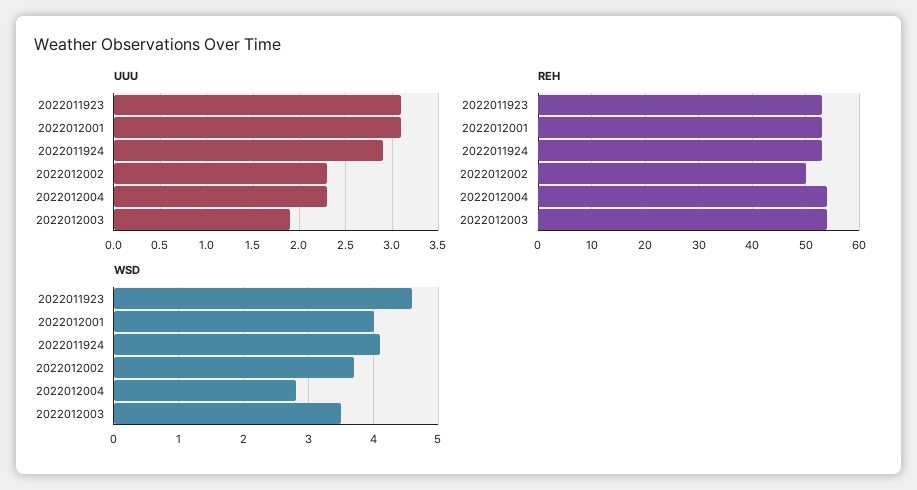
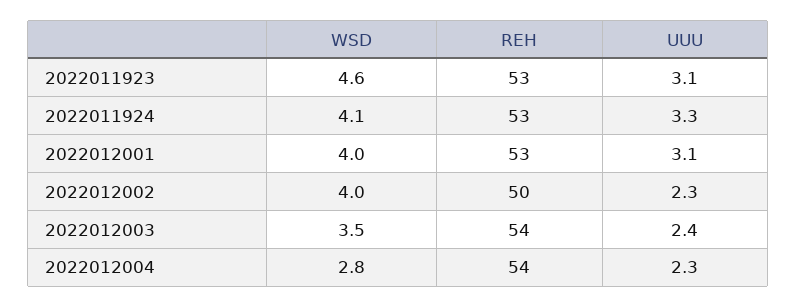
  {
    "UUU": {
      "2022011923": 3.1,
      "2022012001": 3.1,
-     "2022011924": 2.9,
+     "2022011924": 3.3,
      "2022012002": 2.3,
      "2022012004": 2.3,
-     "2022012003": 1.9
+     "2022012003": 2.4
    },
    "REH": {
      "2022011923": 53,
      "2022012001": 53,
      "2022011924": 53,
      "2022012002": 50,
      "2022012004": 54,
      "2022012003": 54
    },
    "WSD": {
      "2022011923": 4.6,
      "2022012001": 4,
      "2022011924": 4.1,
-     "2022012002": 3.7,
+     "2022012002": 4,
      "2022012004": 2.8,
      "2022012003": 3.5
    }
  }

